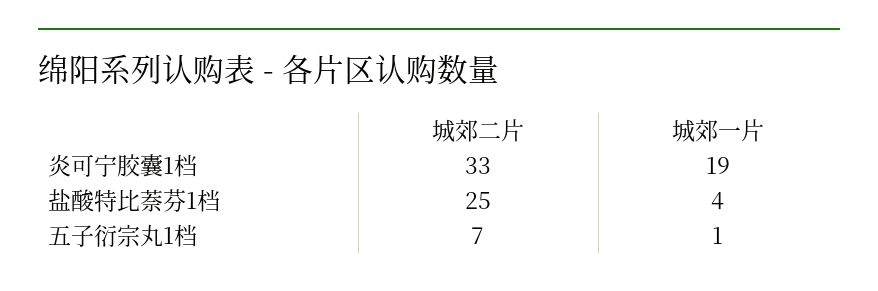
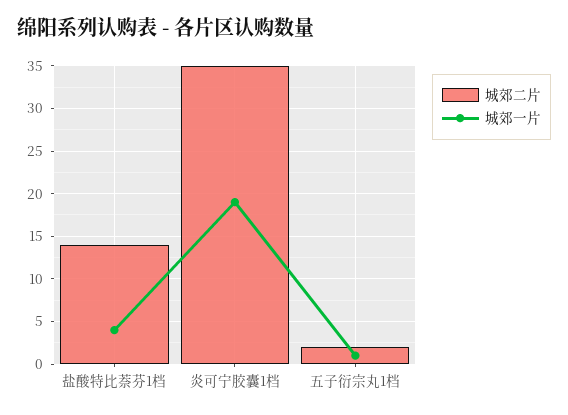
  {
    "城郊二片": {
-     "炎可宁胶囊1档": 33,
+     "炎可宁胶囊1档": 35,
-     "盐酸特比萘芬1档": 25,
+     "盐酸特比萘芬1档": 14,
-     "五子衍宗丸1档": 7
+     "五子衍宗丸1档": 2
    },
    "城郊一片": {
      "炎可宁胶囊1档": 19,
      "盐酸特比萘芬1档": 4,
      "五子衍宗丸1档": 1
    }
  }

